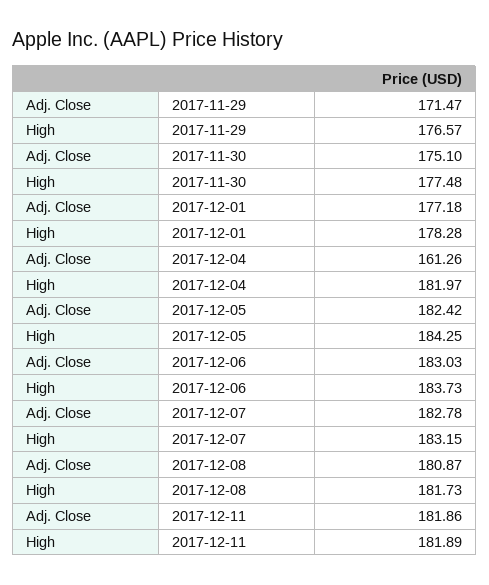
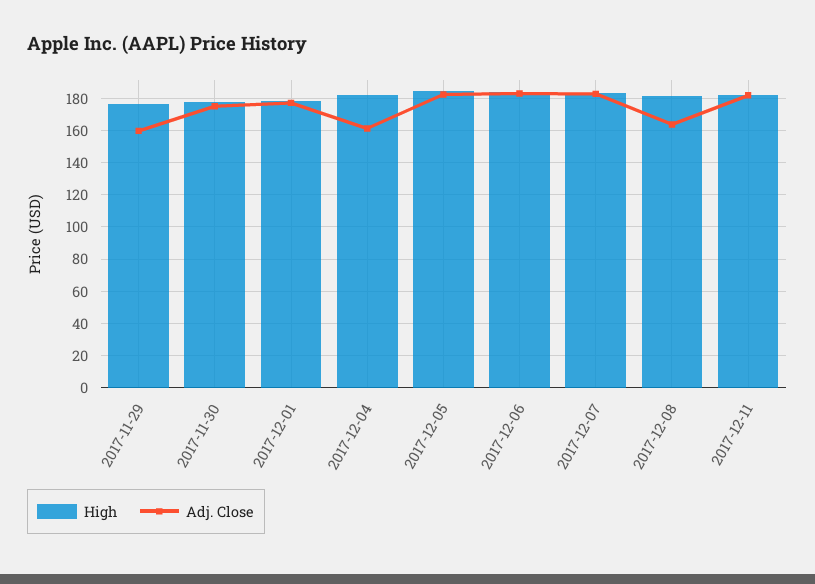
  {
    "Adj. Close": {
-     "2017-11-29": 171.47,
+     "2017-11-29": 160,
      "2017-11-30": 175.1,
      "2017-12-01": 177.18,
      "2017-12-04": 161.26,
      "2017-12-05": 182.42,
      "2017-12-06": 183.03,
      "2017-12-07": 182.78,
-     "2017-12-08": 180.87,
+     "2017-12-08": 165,
      "2017-12-11": 181.86
    },
    "High": {
      "2017-11-29": 176.57,
      "2017-11-30": 177.48,
      "2017-12-01": 178.28,
      "2017-12-04": 181.97,
      "2017-12-05": 184.25,
      "2017-12-06": 183.73,
      "2017-12-07": 183.15,
      "2017-12-08": 181.73,
      "2017-12-11": 181.89
    }
  }

